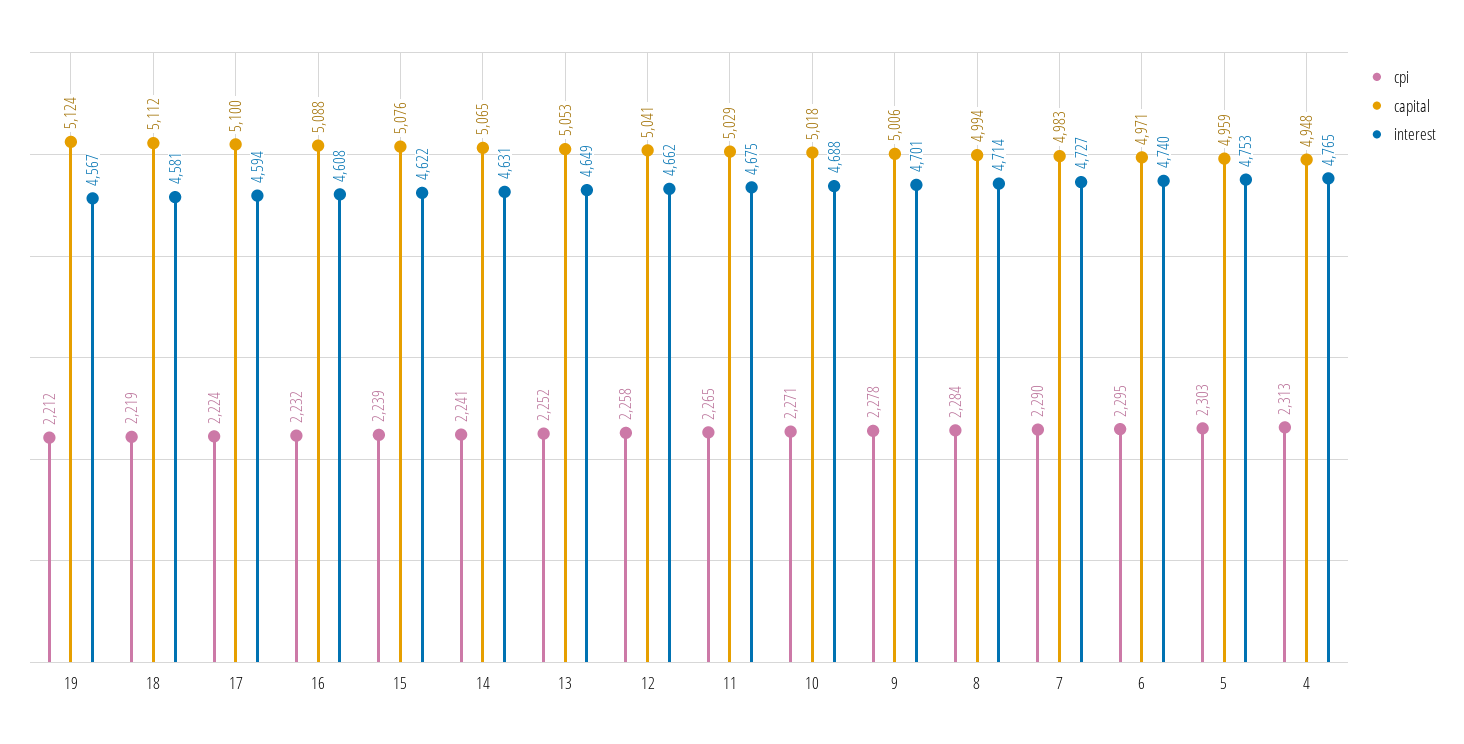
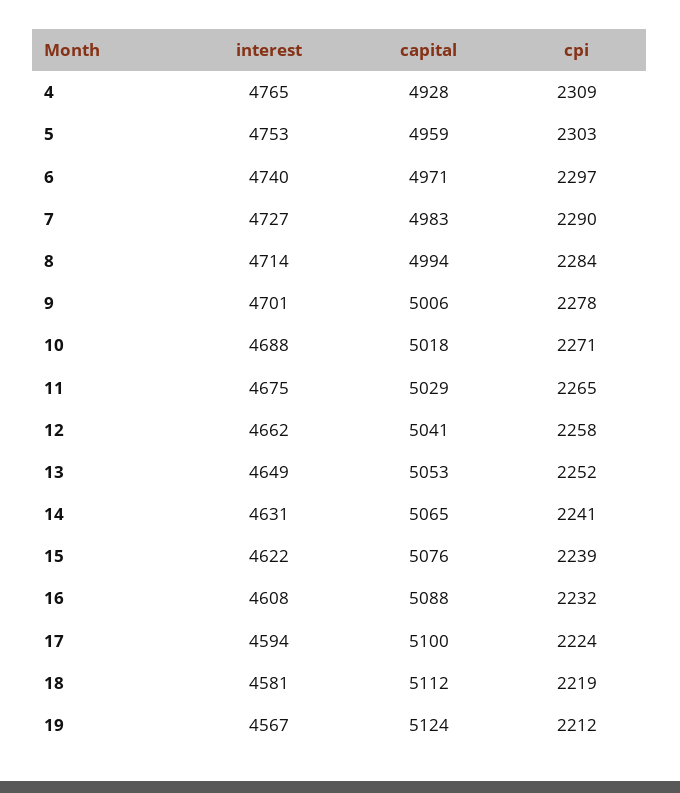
  {
    "cpi": {
      "19": 2212,
      "18": 2219,
      "17": 2224,
      "16": 2232,
      "15": 2239,
      "14": 2241,
      "13": 2252,
      "12": 2258,
      "11": 2265,
      "10": 2271,
      "9": 2278,
      "8": 2284,
      "7": 2290,
-     "6": 2295,
+     "6": 2297,
      "5": 2303,
-     "4": 2313
+     "4": 2309
    },
    "capital": {
      "19": 5124,
      "18": 5112,
      "17": 5100,
      "16": 5088,
      "15": 5076,
      "14": 5065,
      "13": 5053,
      "12": 5041,
      "11": 5029,
      "10": 5018,
      "9": 5006,
      "8": 4994,
      "7": 4983,
      "6": 4971,
      "5": 4959,
-     "4": 4948
+     "4": 4928
    },
    "interest": {
      "19": 4567,
      "18": 4581,
      "17": 4594,
      "16": 4608,
      "15": 4622,
      "14": 4631,
      "13": 4649,
      "12": 4662,
      "11": 4675,
      "10": 4688,
      "9": 4701,
      "8": 4714,
      "7": 4727,
      "6": 4740,
      "5": 4753,
      "4": 4765
    }
  }

